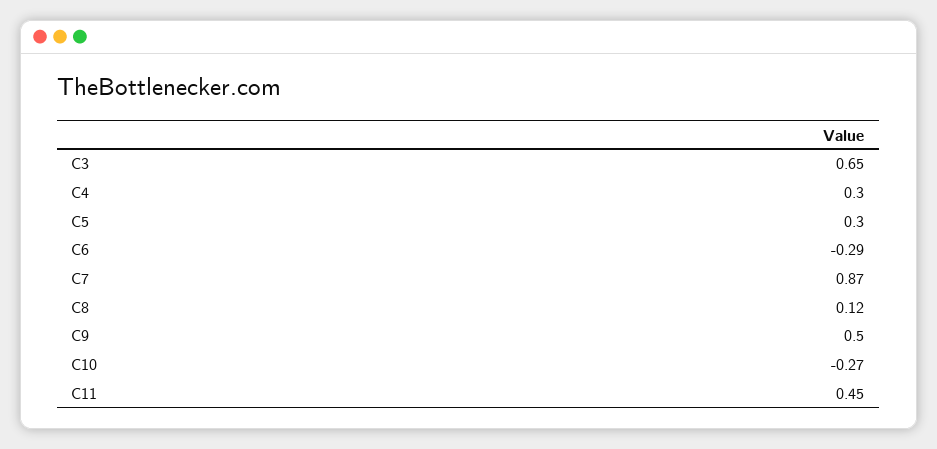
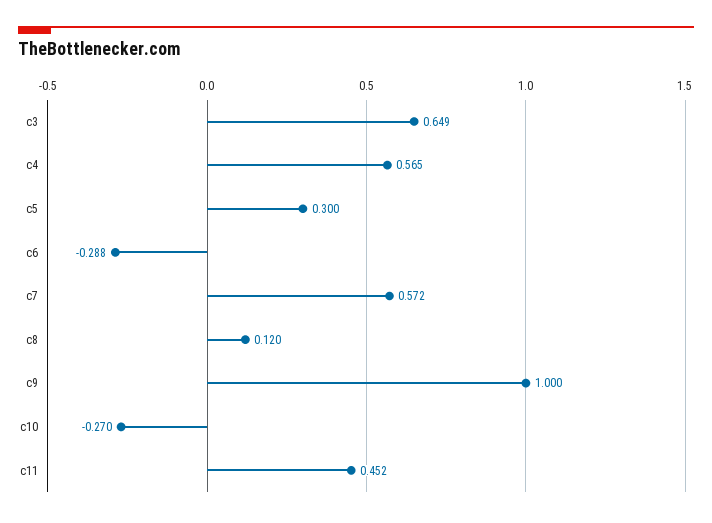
  {
    "C3": 0.649,
-   "C4": 0.3,
+   "C4": 0.565,
    "C5": 0.3,
    "C6": -0.288,
-   "C7": 0.87,
+   "C7": 0.572,
    "C8": 0.12,
-   "C9": 0.5,
+   "C9": 1,
    "C10": -0.27,
    "C11": 0.452
  }

